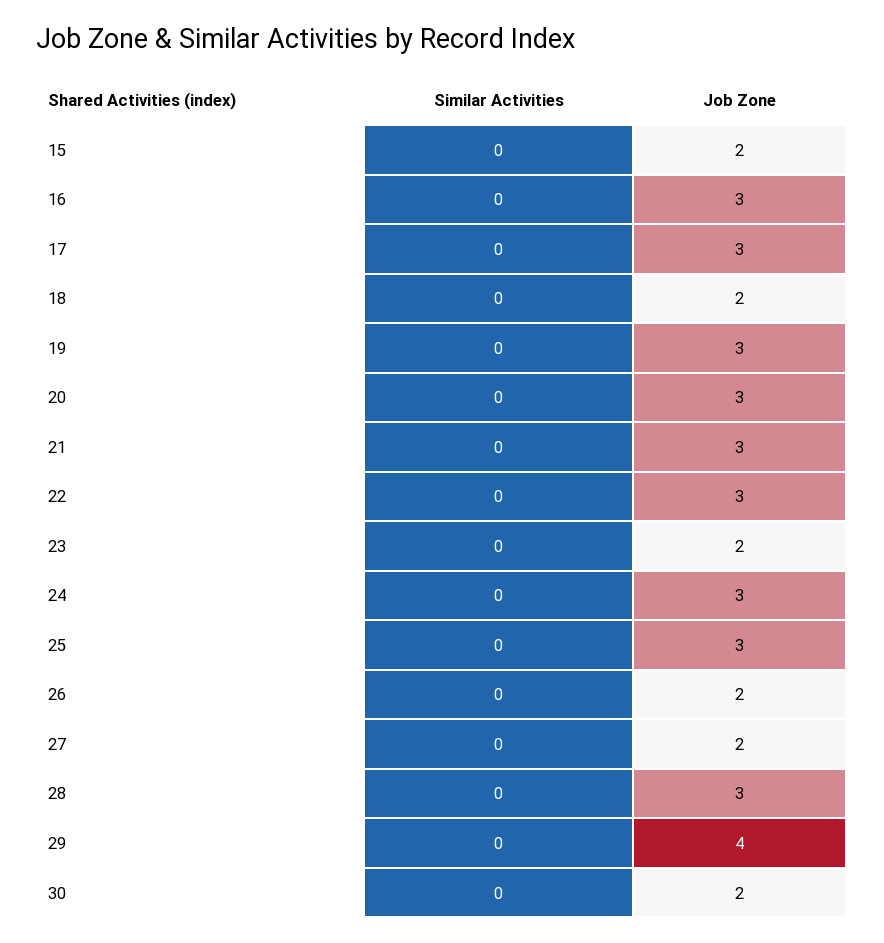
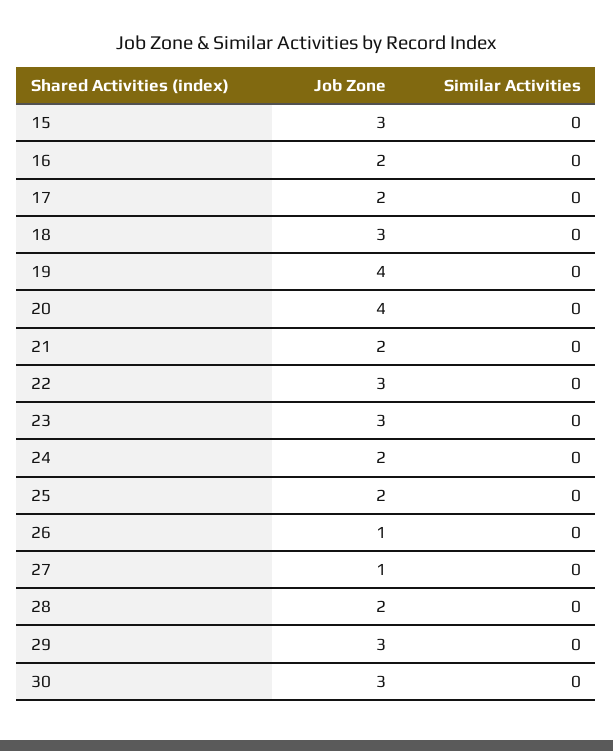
  {
    "Similar Activities": {
      "15": 0,
      "16": 0,
      "17": 0,
      "18": 0,
      "19": 0,
      "20": 0,
      "21": 0,
      "22": 0,
      "23": 0,
      "24": 0,
      "25": 0,
      "26": 0,
      "27": 0,
      "28": 0,
      "29": 0,
      "30": 0
    },
    "Job Zone": {
-     "15": 2,
+     "15": 3,
-     "16": 3,
+     "16": 2,
-     "17": 3,
+     "17": 2,
-     "18": 2,
+     "18": 3,
-     "19": 3,
+     "19": 4,
-     "20": 3,
+     "20": 4,
-     "21": 3,
+     "21": 2,
      "22": 3,
-     "23": 2,
+     "23": 3,
-     "24": 3,
+     "24": 2,
-     "25": 3,
+     "25": 2,
-     "26": 2,
+     "26": 1,
-     "27": 2,
+     "27": 1,
-     "28": 3,
+     "28": 2,
-     "29": 4,
+     "29": 3,
-     "30": 2
+     "30": 3
    }
  }

